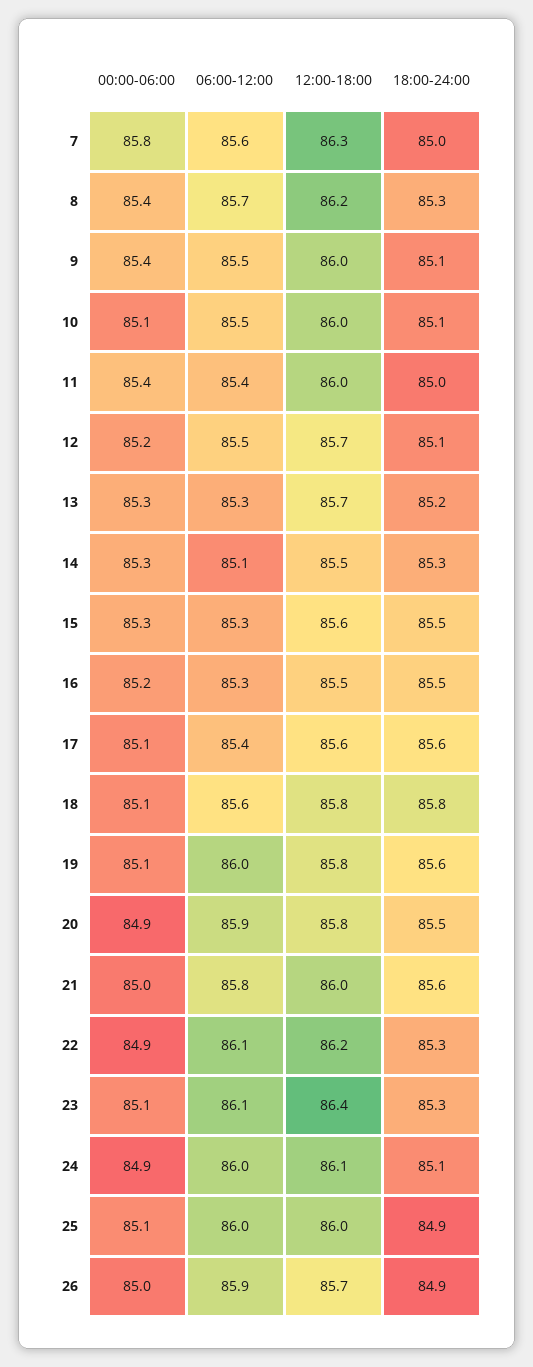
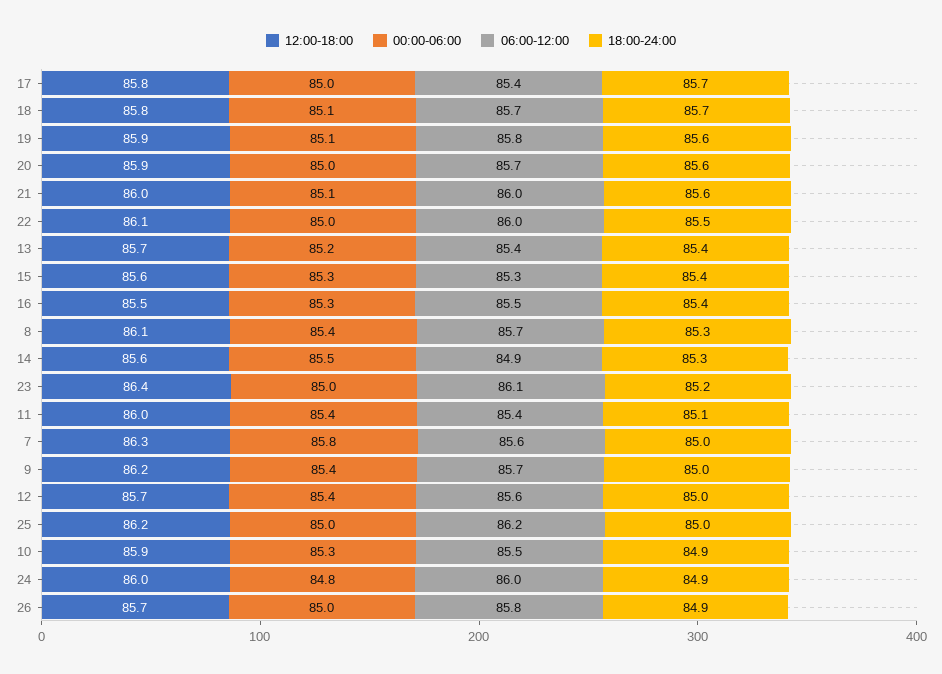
  {
    "00:00-06:00": {
      "7": 85.8,
      "8": 85.4,
      "9": 85.4,
-     "10": 85.1,
+     "10": 85.3,
      "11": 85.4,
-     "12": 85.2,
+     "12": 85.4,
-     "13": 85.3,
+     "13": 85.2,
-     "14": 85.3,
+     "14": 85.5,
      "15": 85.3,
-     "16": 85.2,
+     "16": 85.3,
-     "17": 85.1,
+     "17": 85,
      "18": 85.1,
      "19": 85.1,
-     "20": 84.9,
+     "20": 85,
-     "21": 85,
+     "21": 85.1,
-     "22": 84.9,
+     "22": 85,
-     "23": 85.1,
+     "23": 85,
-     "24": 84.9,
+     "24": 84.8,
-     "25": 85.1,
+     "25": 85,
      "26": 85
    },
    "06:00-12:00": {
      "7": 85.6,
      "8": 85.7,
-     "9": 85.5,
+     "9": 85.7,
      "10": 85.5,
      "11": 85.4,
-     "12": 85.5,
+     "12": 85.6,
-     "13": 85.3,
+     "13": 85.4,
-     "14": 85.1,
+     "14": 84.9,
      "15": 85.3,
-     "16": 85.3,
+     "16": 85.5,
      "17": 85.4,
-     "18": 85.6,
+     "18": 85.7,
-     "19": 86,
+     "19": 85.8,
-     "20": 85.9,
+     "20": 85.7,
-     "21": 85.8,
+     "21": 86,
-     "22": 86.1,
+     "22": 86,
      "23": 86.1,
      "24": 86,
-     "25": 86,
+     "25": 86.2,
-     "26": 85.9
+     "26": 85.8
    },
    "12:00-18:00": {
      "7": 86.3,
-     "8": 86.2,
+     "8": 86.1,
-     "9": 86,
+     "9": 86.2,
-     "10": 86,
+     "10": 85.9,
      "11": 86,
      "12": 85.7,
      "13": 85.7,
-     "14": 85.5,
+     "14": 85.6,
      "15": 85.6,
      "16": 85.5,
-     "17": 85.6,
+     "17": 85.8,
      "18": 85.8,
-     "19": 85.8,
+     "19": 85.9,
-     "20": 85.8,
+     "20": 85.9,
      "21": 86,
-     "22": 86.2,
+     "22": 86.1,
      "23": 86.4,
-     "24": 86.1,
+     "24": 86,
-     "25": 86,
+     "25": 86.2,
      "26": 85.7
    },
    "18:00-24:00": {
      "7": 85,
      "8": 85.3,
-     "9": 85.1,
+     "9": 85,
-     "10": 85.1,
+     "10": 84.9,
-     "11": 85,
+     "11": 85.1,
-     "12": 85.1,
+     "12": 85,
-     "13": 85.2,
+     "13": 85.4,
      "14": 85.3,
-     "15": 85.5,
+     "15": 85.4,
-     "16": 85.5,
+     "16": 85.4,
-     "17": 85.6,
+     "17": 85.7,
-     "18": 85.8,
+     "18": 85.7,
      "19": 85.6,
-     "20": 85.5,
+     "20": 85.6,
      "21": 85.6,
-     "22": 85.3,
+     "22": 85.5,
-     "23": 85.3,
+     "23": 85.2,
-     "24": 85.1,
+     "24": 84.9,
-     "25": 84.9,
+     "25": 85,
      "26": 84.9
    }
  }

